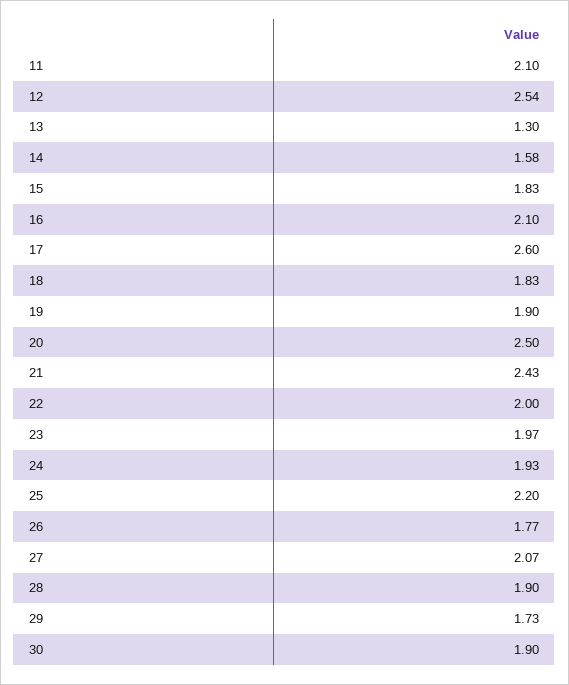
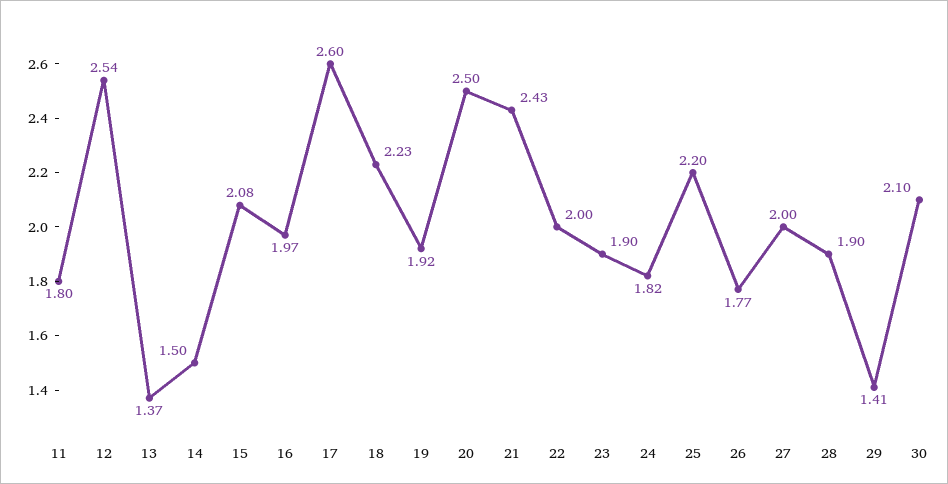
  {
-   "11": 2.1,
+   "11": 1.8,
    "12": 2.54,
-   "13": 1.3,
+   "13": 1.37,
-   "14": 1.58,
+   "14": 1.5,
-   "15": 1.83,
+   "15": 2.08,
-   "16": 2.1,
+   "16": 1.97,
    "17": 2.6,
-   "18": 1.83,
+   "18": 2.23,
-   "19": 1.9,
+   "19": 1.92,
    "20": 2.5,
    "21": 2.43,
    "22": 2,
-   "23": 1.97,
+   "23": 1.9,
-   "24": 1.93,
+   "24": 1.82,
    "25": 2.2,
    "26": 1.77,
-   "27": 2.07,
+   "27": 2,
    "28": 1.9,
-   "29": 1.73,
+   "29": 1.41,
-   "30": 1.9
+   "30": 2.1
  }

